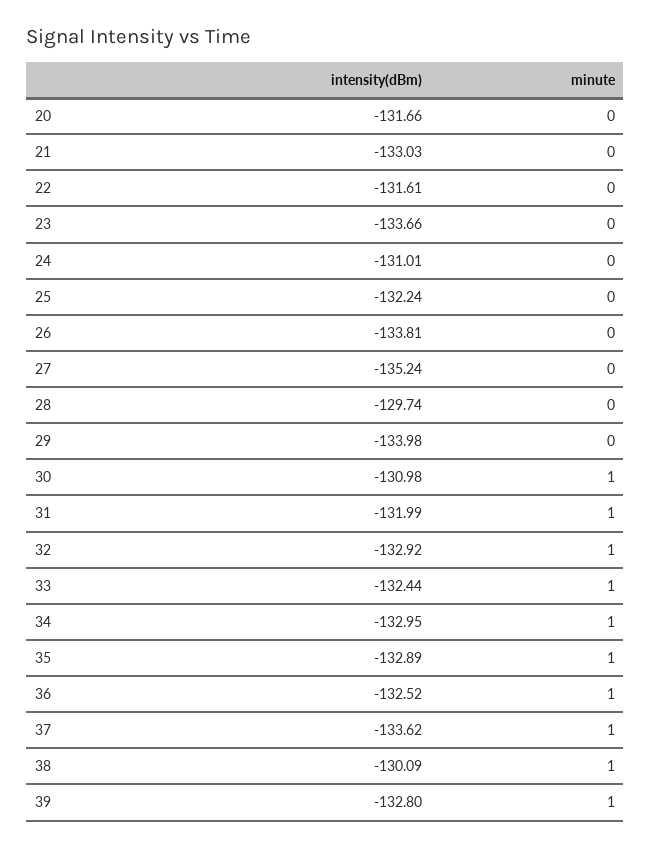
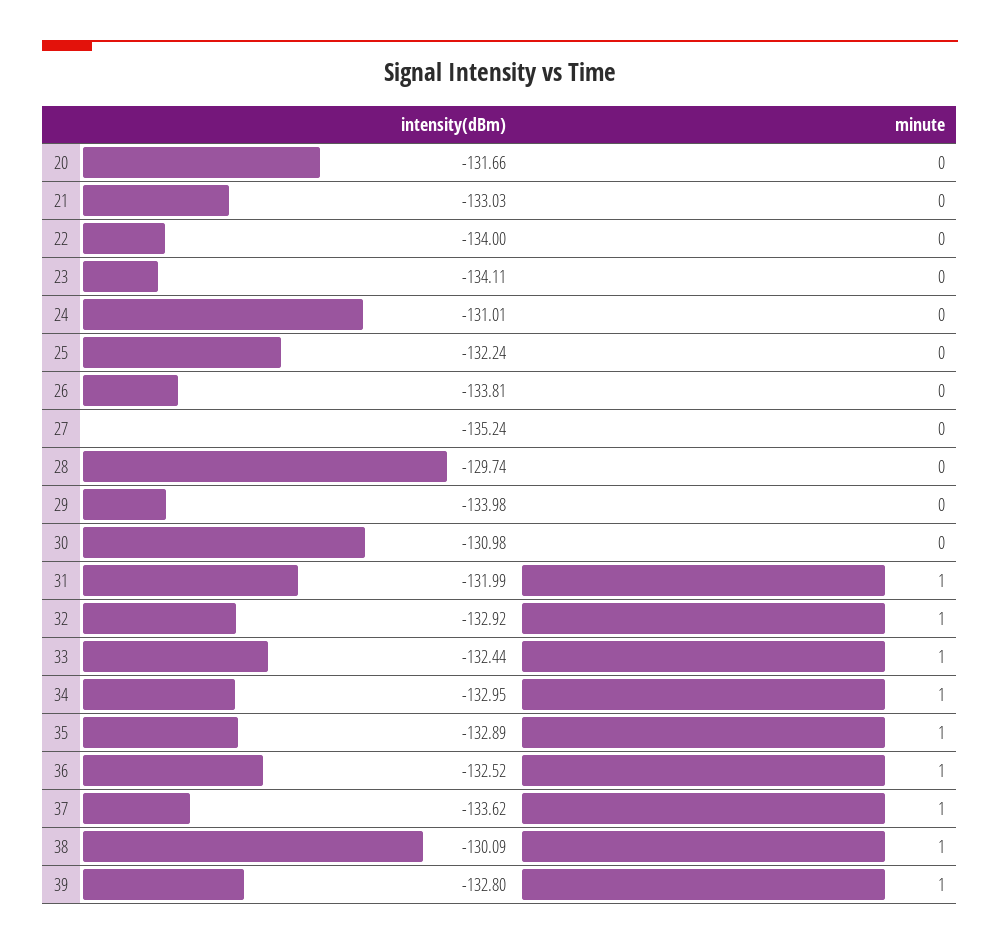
  {
    "intensity(dBm)": {
      "20": -131.66,
      "21": -133.03,
-     "22": -131.61,
+     "22": -134,
-     "23": -133.66,
+     "23": -134.11,
      "24": -131.01,
      "25": -132.24,
      "26": -133.81,
      "27": -135.24,
      "28": -129.74,
      "29": -133.98,
      "30": -130.98,
      "31": -131.99,
      "32": -132.92,
      "33": -132.44,
      "34": -132.95,
      "35": -132.89,
      "36": -132.52,
      "37": -133.62,
      "38": -130.09,
      "39": -132.8
    },
    "minute": {
      "20": 0,
      "21": 0,
      "22": 0,
      "23": 0,
      "24": 0,
      "25": 0,
      "26": 0,
      "27": 0,
      "28": 0,
      "29": 0,
-     "30": 1,
+     "30": 0,
      "31": 1,
      "32": 1,
      "33": 1,
      "34": 1,
      "35": 1,
      "36": 1,
      "37": 1,
      "38": 1,
      "39": 1
    }
  }

